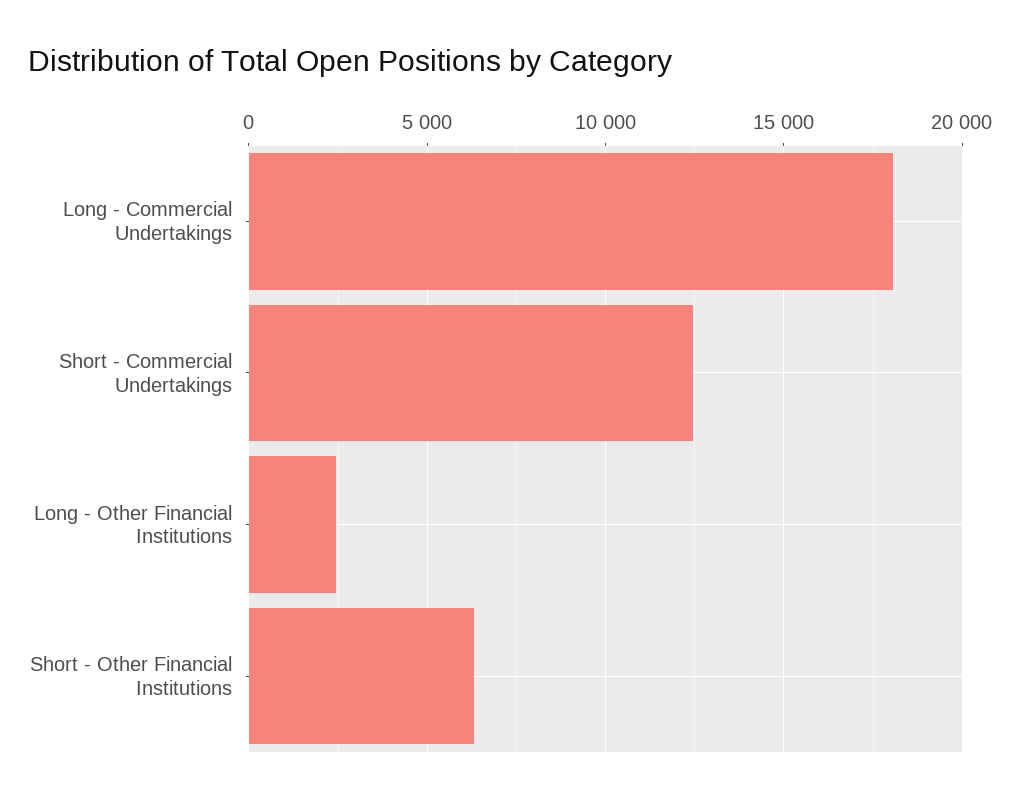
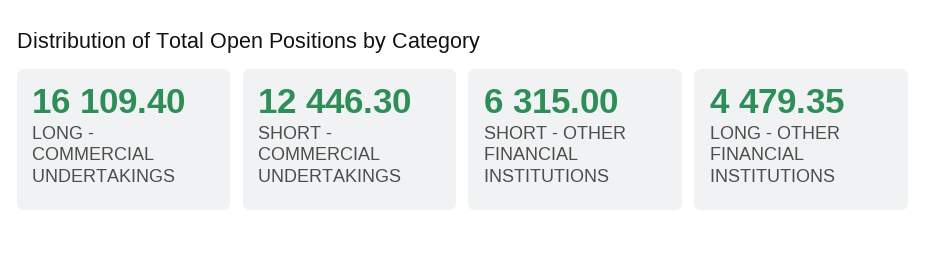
  {
-   "Long - Commercial Undertakings": 18000,
+   "Long - Commercial Undertakings": 16109.4,
    "Short - Commercial Undertakings": 12446.3,
-   "Long - Other Financial Institutions": 2500,
+   "Long - Other Financial Institutions": 4479.35,
    "Short - Other Financial Institutions": 6315
  }

